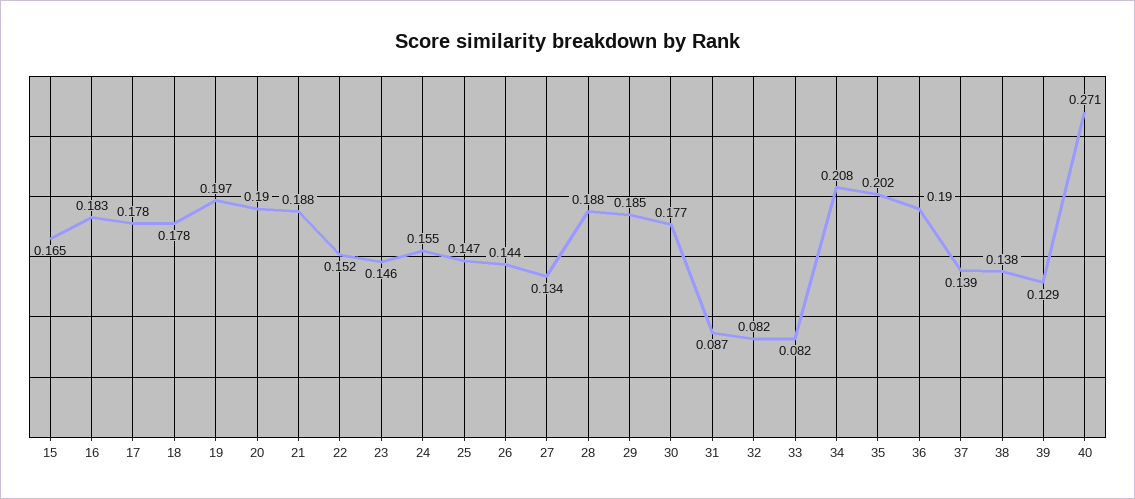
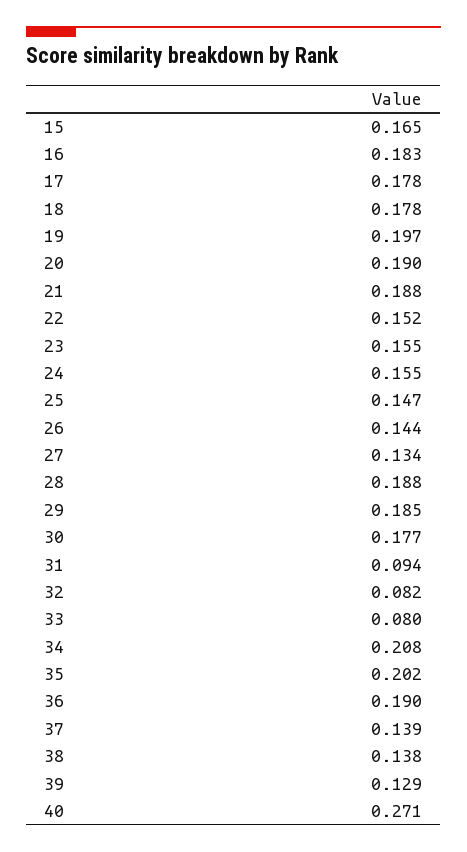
  {
    "15": 0.165,
    "16": 0.183,
    "17": 0.178,
    "18": 0.178,
    "19": 0.197,
    "20": 0.19,
    "21": 0.188,
    "22": 0.152,
-   "23": 0.146,
+   "23": 0.155,
    "24": 0.155,
    "25": 0.147,
    "26": 0.144,
    "27": 0.134,
    "28": 0.188,
    "29": 0.185,
    "30": 0.177,
-   "31": 0.087,
+   "31": 0.094,
    "32": 0.082,
-   "33": 0.082,
+   "33": 0.08,
    "34": 0.208,
    "35": 0.202,
    "36": 0.19,
    "37": 0.139,
    "38": 0.138,
    "39": 0.129,
    "40": 0.271
  }

